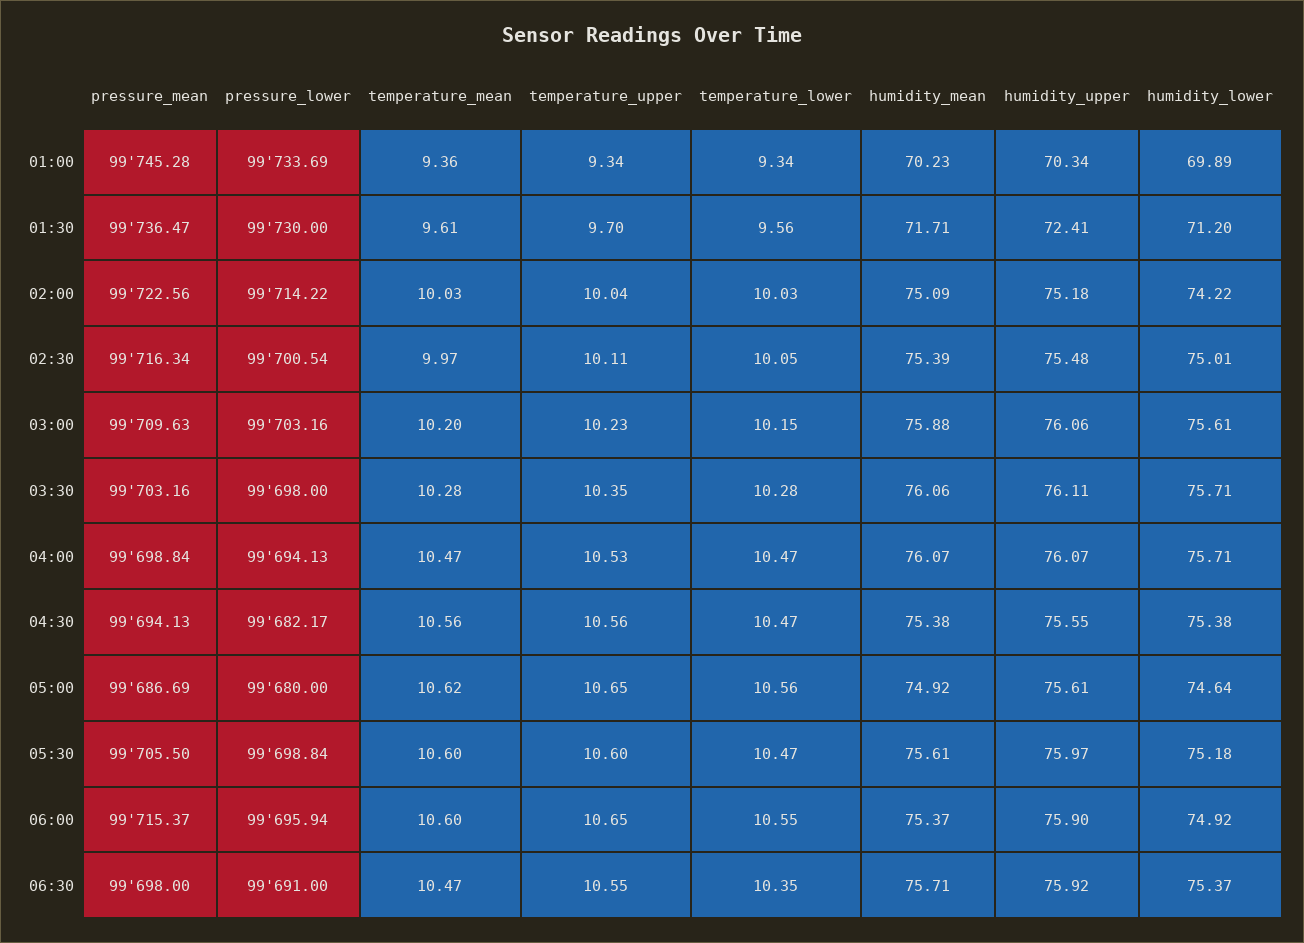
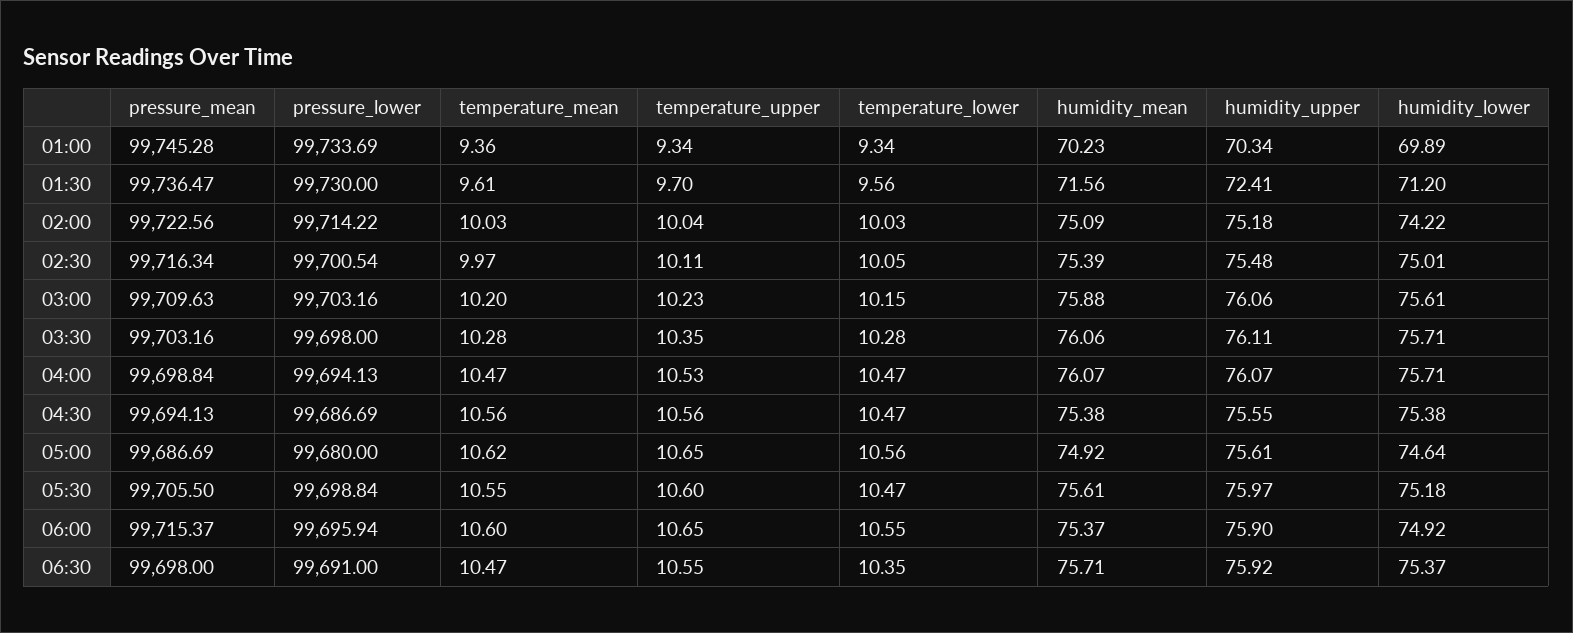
  {
    "pressure_mean": {
      "01:00": 99745.28,
      "01:30": 99736.47,
      "02:00": 99722.56,
      "02:30": 99716.34,
      "03:00": 99709.63,
      "03:30": 99703.16,
      "04:00": 99698.84,
      "04:30": 99694.13,
      "05:00": 99686.69,
      "05:30": 99705.5,
      "06:00": 99715.37,
      "06:30": 99698
    },
    "pressure_lower": {
      "01:00": 99733.69,
      "01:30": 99730,
      "02:00": 99714.22,
      "02:30": 99700.54,
      "03:00": 99703.16,
      "03:30": 99698,
      "04:00": 99694.13,
-     "04:30": 99682.17,
+     "04:30": 99686.69,
      "05:00": 99680,
      "05:30": 99698.84,
      "06:00": 99695.94,
      "06:30": 99691
    },
    "temperature_mean": {
      "01:00": 9.36,
      "01:30": 9.61,
      "02:00": 10.03,
      "02:30": 9.97,
      "03:00": 10.2,
      "03:30": 10.28,
      "04:00": 10.47,
      "04:30": 10.56,
      "05:00": 10.62,
-     "05:30": 10.6,
+     "05:30": 10.55,
      "06:00": 10.6,
      "06:30": 10.47
    },
    "temperature_upper": {
      "01:00": 9.34,
      "01:30": 9.7,
      "02:00": 10.04,
      "02:30": 10.11,
      "03:00": 10.23,
      "03:30": 10.35,
      "04:00": 10.53,
      "04:30": 10.56,
      "05:00": 10.65,
      "05:30": 10.6,
      "06:00": 10.65,
      "06:30": 10.55
    },
    "temperature_lower": {
      "01:00": 9.34,
      "01:30": 9.56,
      "02:00": 10.03,
      "02:30": 10.05,
      "03:00": 10.15,
      "03:30": 10.28,
      "04:00": 10.47,
      "04:30": 10.47,
      "05:00": 10.56,
      "05:30": 10.47,
      "06:00": 10.55,
      "06:30": 10.35
    },
    "humidity_mean": {
      "01:00": 70.23,
-     "01:30": 71.71,
+     "01:30": 71.56,
      "02:00": 75.09,
      "02:30": 75.39,
      "03:00": 75.88,
      "03:30": 76.06,
      "04:00": 76.07,
      "04:30": 75.38,
      "05:00": 74.92,
      "05:30": 75.61,
      "06:00": 75.37,
      "06:30": 75.71
    },
    "humidity_upper": {
      "01:00": 70.34,
      "01:30": 72.41,
      "02:00": 75.18,
      "02:30": 75.48,
      "03:00": 76.06,
      "03:30": 76.11,
      "04:00": 76.07,
      "04:30": 75.55,
      "05:00": 75.61,
      "05:30": 75.97,
      "06:00": 75.9,
      "06:30": 75.92
    },
    "humidity_lower": {
      "01:00": 69.89,
      "01:30": 71.2,
      "02:00": 74.22,
      "02:30": 75.01,
      "03:00": 75.61,
      "03:30": 75.71,
      "04:00": 75.71,
      "04:30": 75.38,
      "05:00": 74.64,
      "05:30": 75.18,
      "06:00": 74.92,
      "06:30": 75.37
    }
  }

